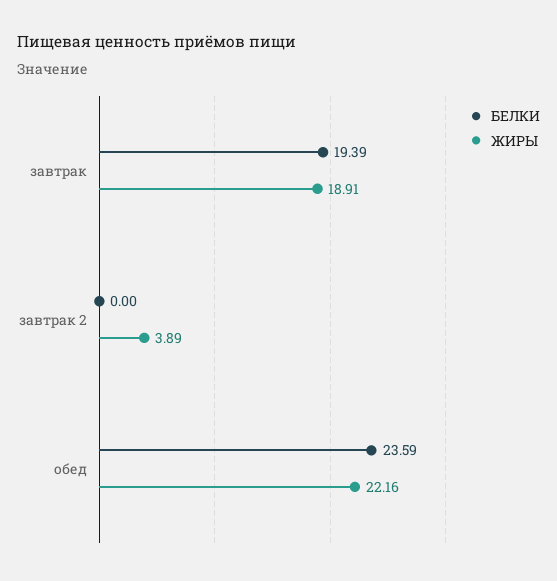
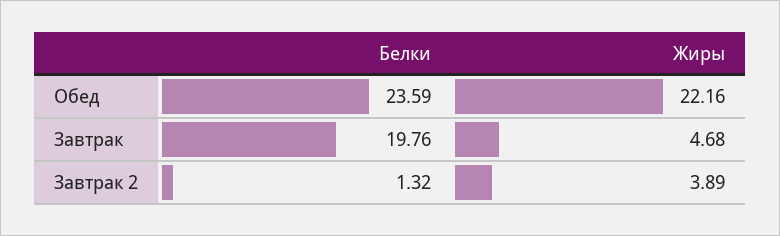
  {
    "БЕЛКИ": {
-     "завтрак": 19.39,
+     "завтрак": 19.76,
-     "завтрак 2": 0,
+     "завтрак 2": 1.32,
      "обед": 23.59
    },
    "ЖИРЫ": {
-     "завтрак": 18.91,
+     "завтрак": 4.68,
      "завтрак 2": 3.89,
      "обед": 22.16
    }
  }

